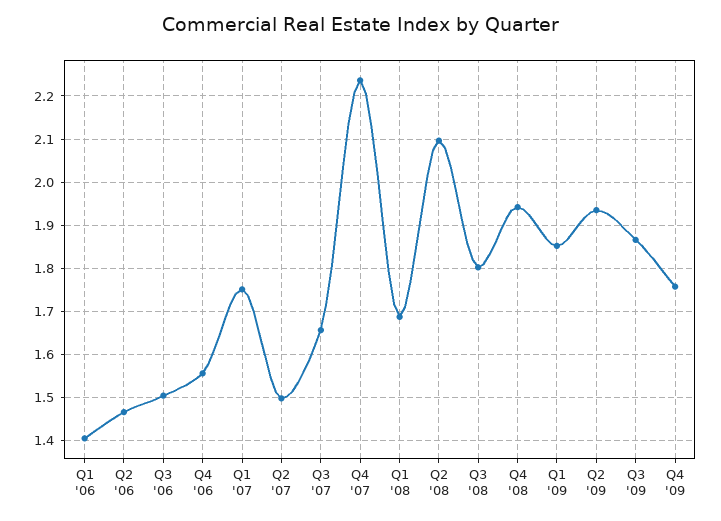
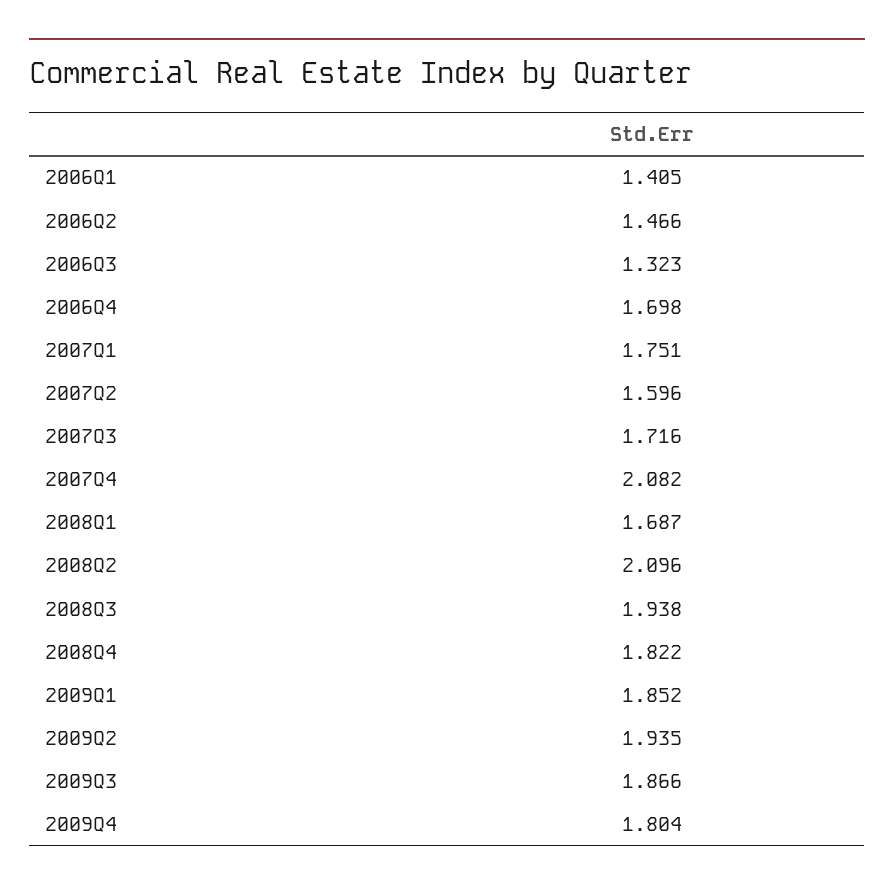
  {
    "Q1 '06": 1.405,
    "Q2 '06": 1.466,
-   "Q3 '06": 1.5,
+   "Q3 '06": 1.323,
-   "Q4 '06": 1.56,
+   "Q4 '06": 1.698,
    "Q1 '07": 1.751,
-   "Q2 '07": 1.5,
+   "Q2 '07": 1.596,
-   "Q3 '07": 1.66,
+   "Q3 '07": 1.716,
-   "Q4 '07": 2.24,
+   "Q4 '07": 2.082,
    "Q1 '08": 1.687,
    "Q2 '08": 2.096,
-   "Q3 '08": 1.8,
+   "Q3 '08": 1.938,
-   "Q4 '08": 1.94,
+   "Q4 '08": 1.822,
    "Q1 '09": 1.852,
    "Q2 '09": 1.935,
    "Q3 '09": 1.866,
-   "Q4 '09": 1.76
+   "Q4 '09": 1.804
  }

